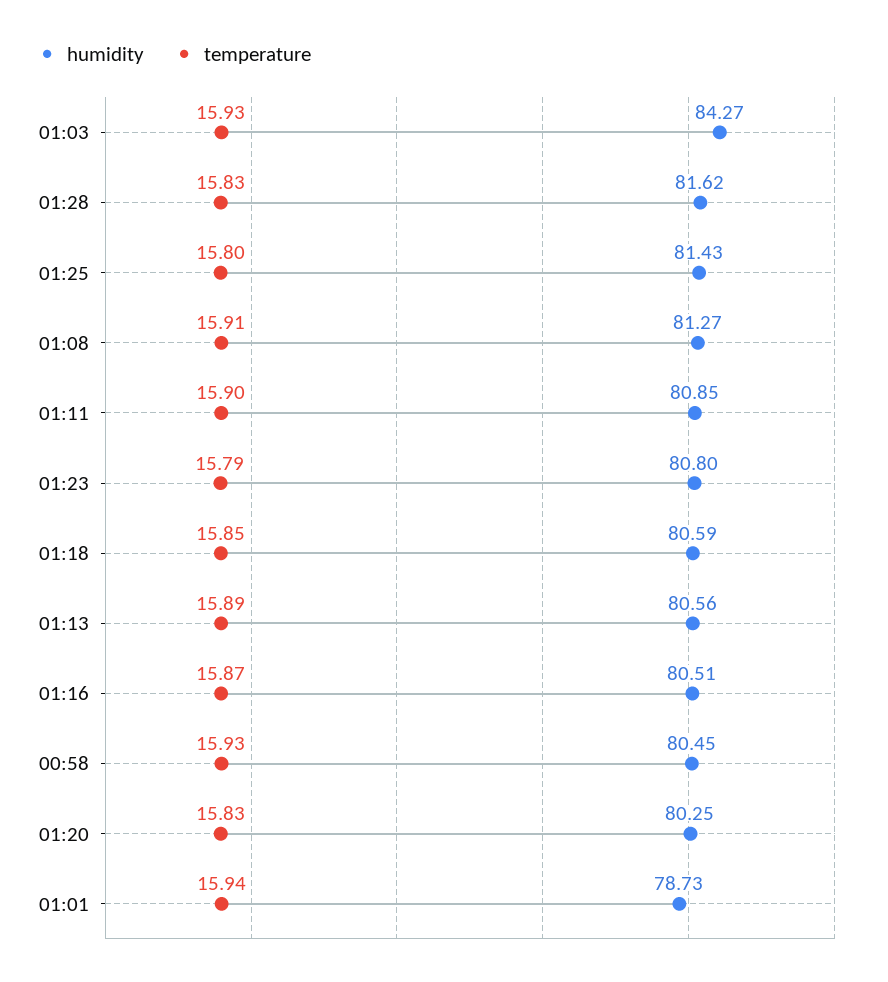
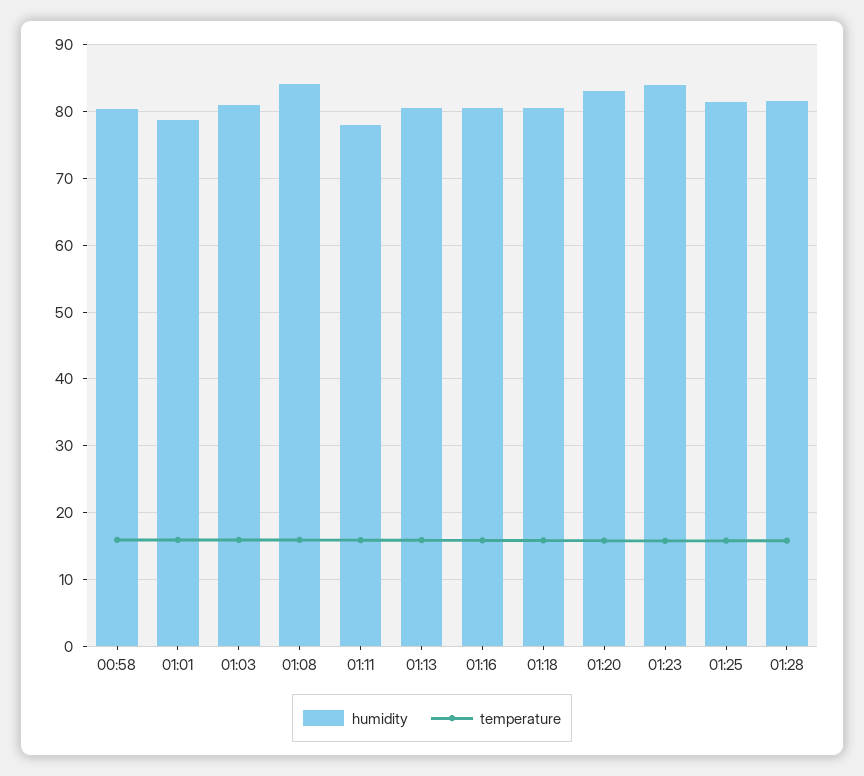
  {
    "humidity": {
-     "01:03": 84.27,
+     "01:03": 81,
      "01:28": 81.62,
      "01:25": 81.43,
-     "01:08": 81.27,
+     "01:08": 84,
-     "01:11": 80.85,
+     "01:11": 78,
-     "01:23": 80.8,
+     "01:23": 84,
      "01:18": 80.59,
      "01:13": 80.56,
      "01:16": 80.51,
      "00:58": 80.45,
-     "01:20": 80.25,
+     "01:20": 83,
      "01:01": 78.73
    },
    "temperature": {
      "01:03": 15.93,
      "01:28": 15.83,
      "01:25": 15.8,
      "01:08": 15.91,
      "01:11": 15.9,
      "01:23": 15.79,
      "01:18": 15.85,
      "01:13": 15.89,
      "01:16": 15.87,
      "00:58": 15.93,
      "01:20": 15.83,
      "01:01": 15.94
    }
  }

